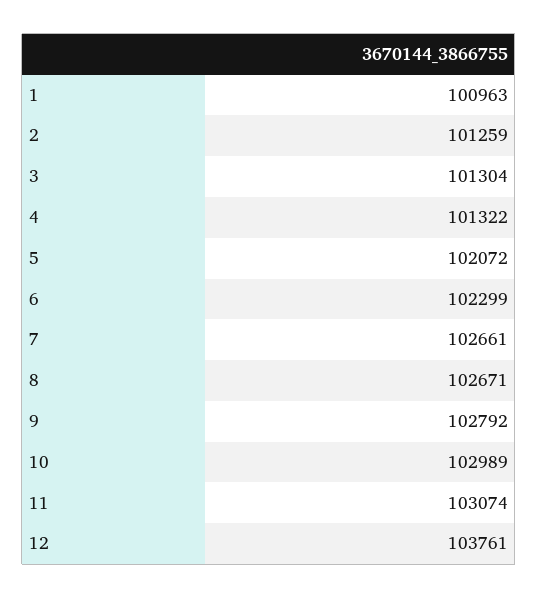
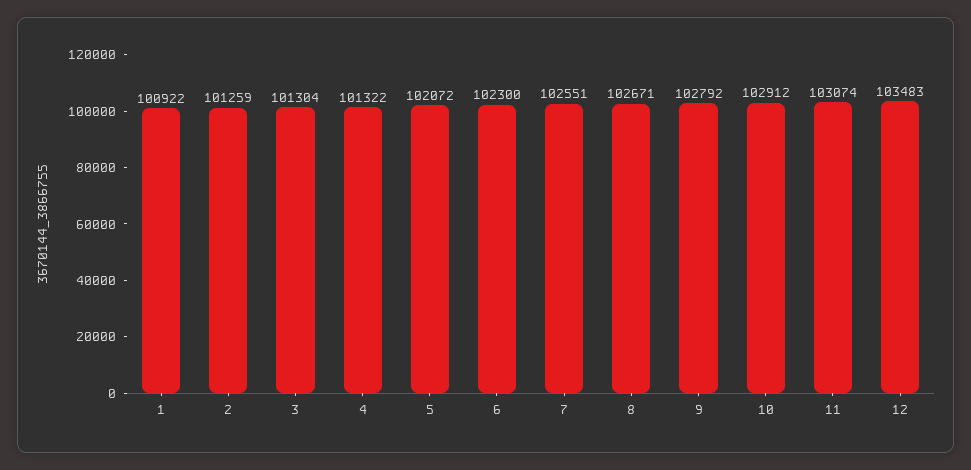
  {
-   "1": 100963,
+   "1": 100922,
    "2": 101259,
    "3": 101304,
    "4": 101322,
    "5": 102072,
-   "6": 102299,
+   "6": 102300,
-   "7": 102661,
+   "7": 102551,
    "8": 102671,
    "9": 102792,
-   "10": 102989,
+   "10": 102912,
    "11": 103074,
-   "12": 103761
+   "12": 103483
  }

